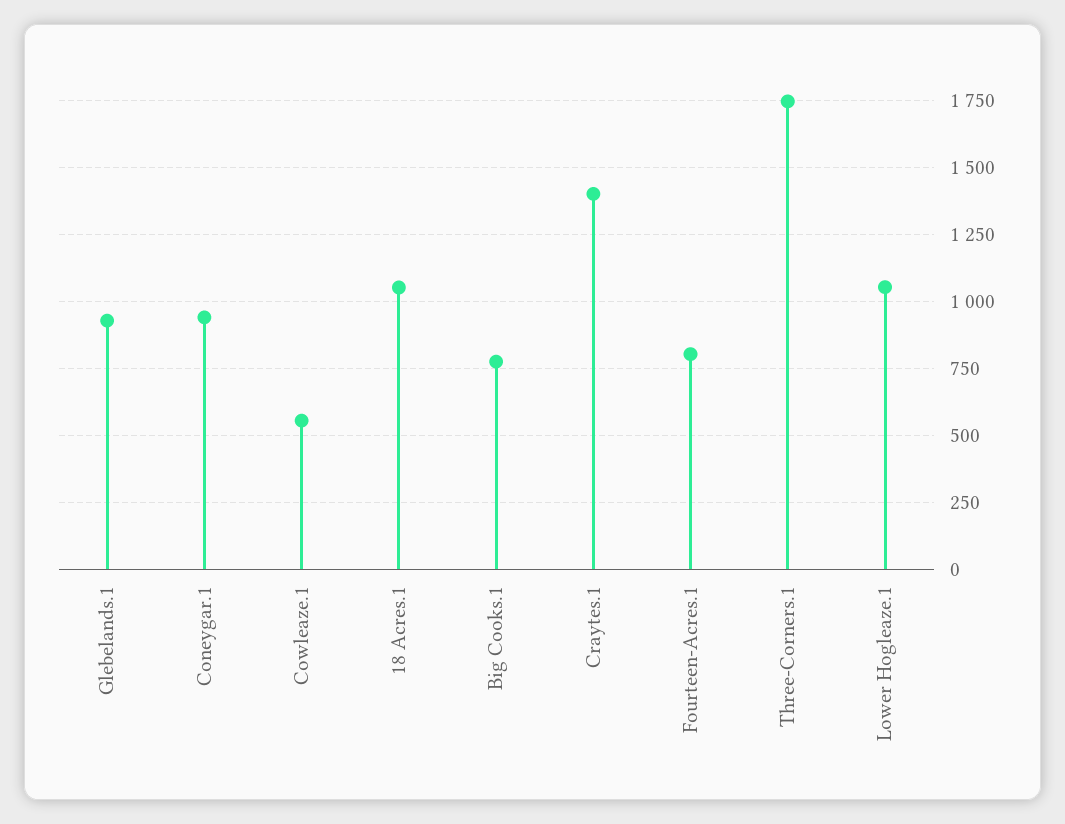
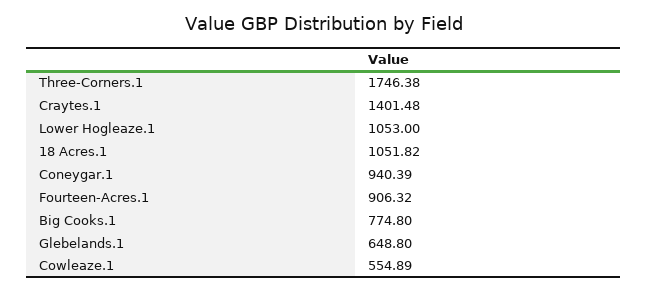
  {
-   "Glebelands.1": 925,
+   "Glebelands.1": 648.8,
    "Coneygar.1": 940.39,
    "Cowleaze.1": 554.89,
    "18 Acres.1": 1051.82,
    "Big Cooks.1": 774.8,
    "Craytes.1": 1401.48,
-   "Fourteen-Acres.1": 800,
+   "Fourteen-Acres.1": 906.32,
    "Three-Corners.1": 1746.38,
    "Lower Hogleaze.1": 1053
  }

